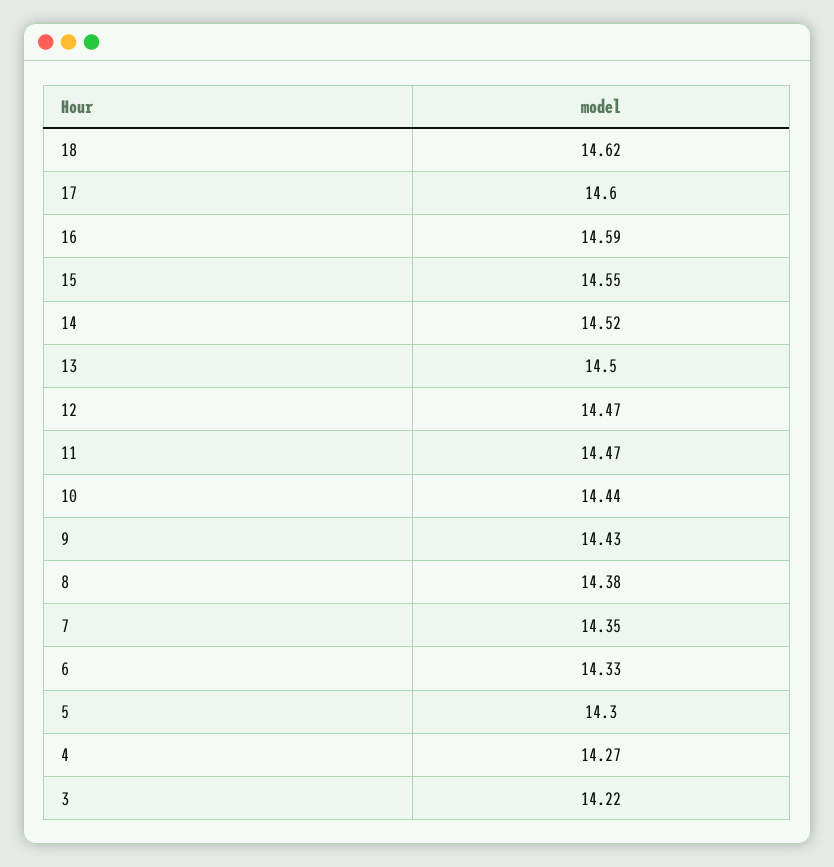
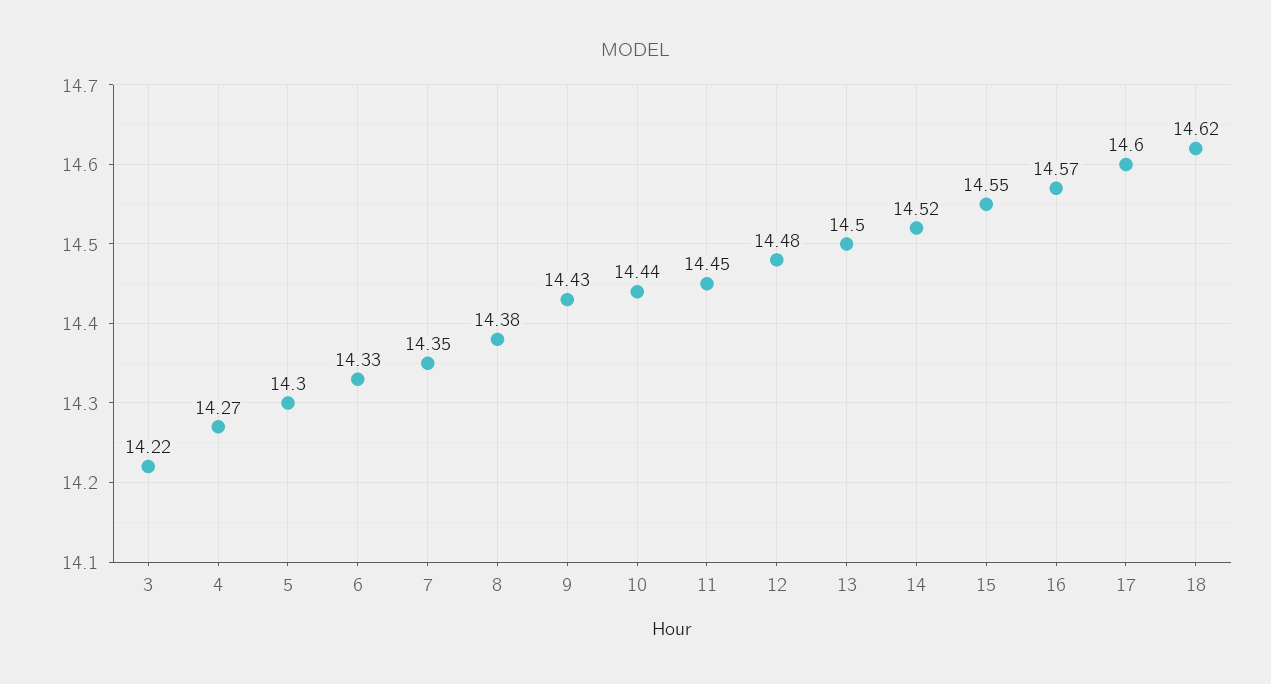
  {
    "18": 14.62,
    "17": 14.6,
-   "16": 14.59,
+   "16": 14.57,
    "15": 14.55,
    "14": 14.52,
    "13": 14.5,
-   "12": 14.47,
+   "12": 14.48,
-   "11": 14.47,
+   "11": 14.45,
    "10": 14.44,
    "9": 14.43,
    "8": 14.38,
    "7": 14.35,
    "6": 14.33,
    "5": 14.3,
    "4": 14.27,
    "3": 14.22
  }

